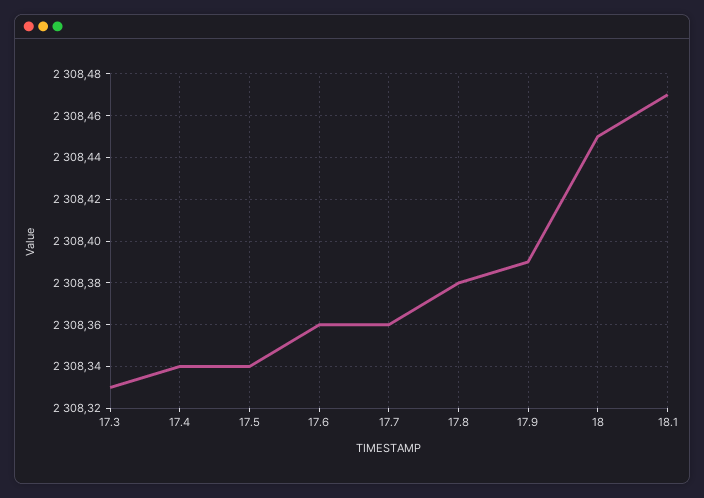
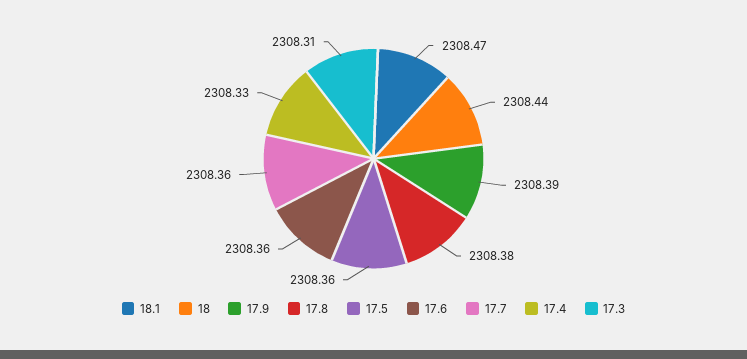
  {
-   "17.3": 2308.33,
+   "17.3": 2308.31,
-   "17.4": 2308.34,
+   "17.4": 2308.33,
-   "17.5": 2308.34,
+   "17.5": 2308.36,
    "17.6": 2308.36,
    "17.7": 2308.36,
    "17.8": 2308.38,
    "17.9": 2308.39,
-   "18": 2308.45,
+   "18": 2308.44,
    "18.1": 2308.47
  }

